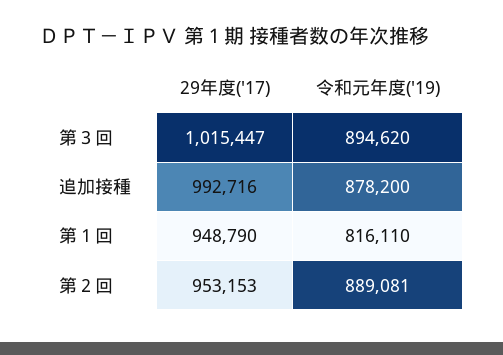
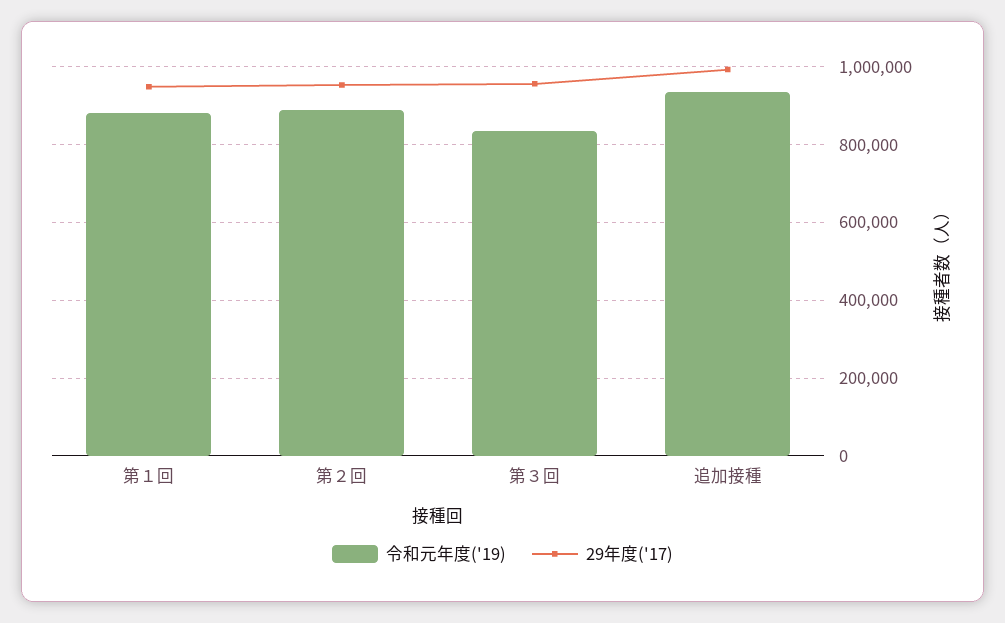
  {
    "29年度('17)": {
-     "第３回": 1015447,
+     "第３回": 960000,
      "追加接種": 992716,
      "第１回": 948790,
      "第２回": 953153
    },
    "令和元年度('19)": {
-     "第３回": 894620,
+     "第３回": 840000,
-     "追加接種": 878200,
+     "追加接種": 940000,
-     "第１回": 816110,
+     "第１回": 880000,
      "第２回": 889081
    }
  }

